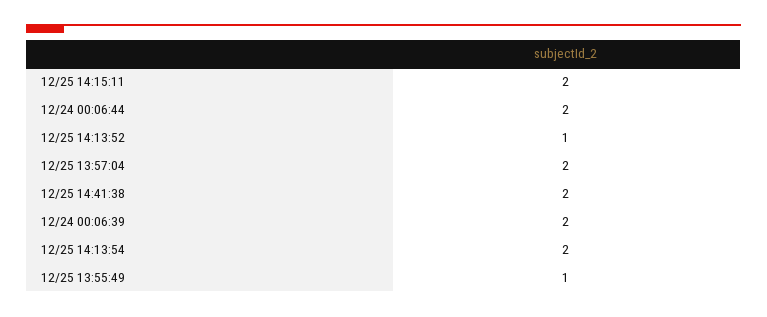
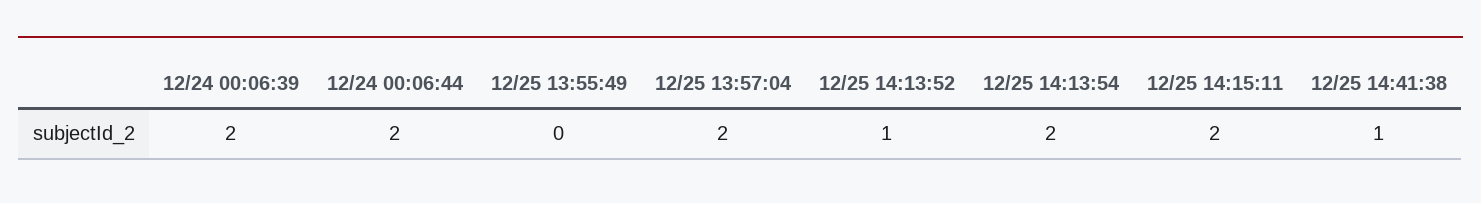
  {
    "12/25 14:15:11": 2,
    "12/24 00:06:44": 2,
    "12/25 14:13:52": 1,
    "12/25 13:57:04": 2,
-   "12/25 14:41:38": 2,
+   "12/25 14:41:38": 1,
    "12/24 00:06:39": 2,
    "12/25 14:13:54": 2,
-   "12/25 13:55:49": 1
+   "12/25 13:55:49": 0
  }

